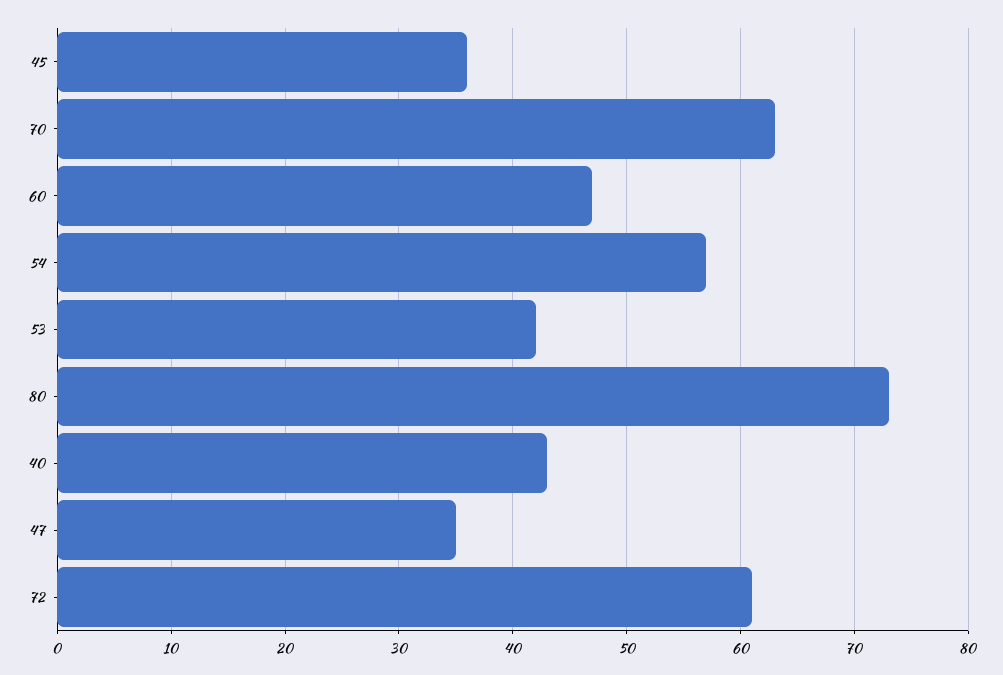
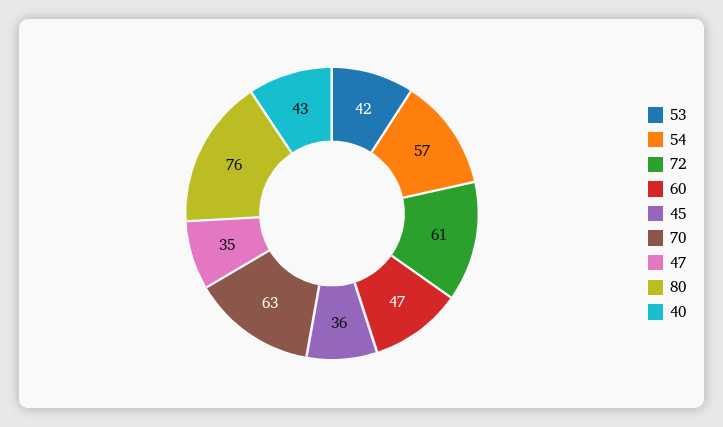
  {
    "45": 36,
    "70": 63,
    "60": 47,
    "54": 57,
    "53": 42,
-   "80": 73,
+   "80": 76,
    "40": 43,
    "47": 35,
    "72": 61
  }

